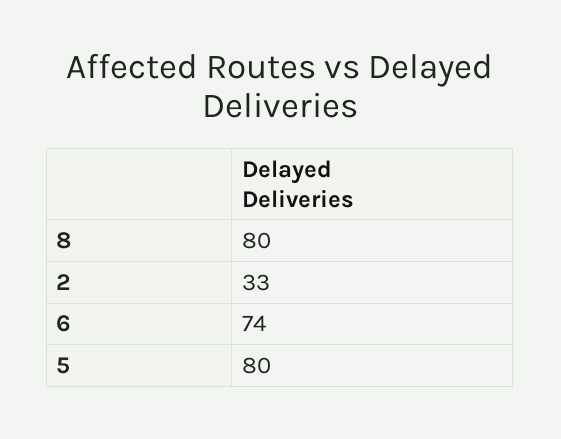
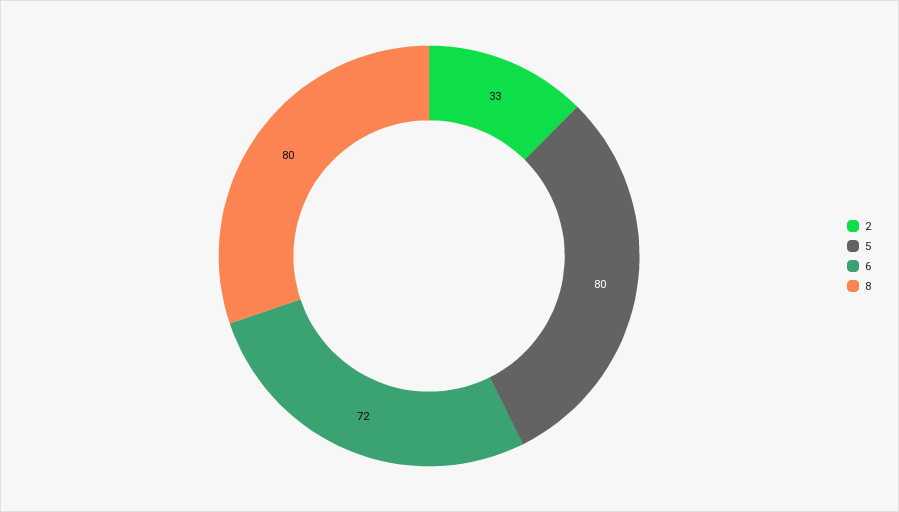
  {
    "8": 80,
    "2": 33,
-   "6": 74,
+   "6": 72,
    "5": 80
  }

